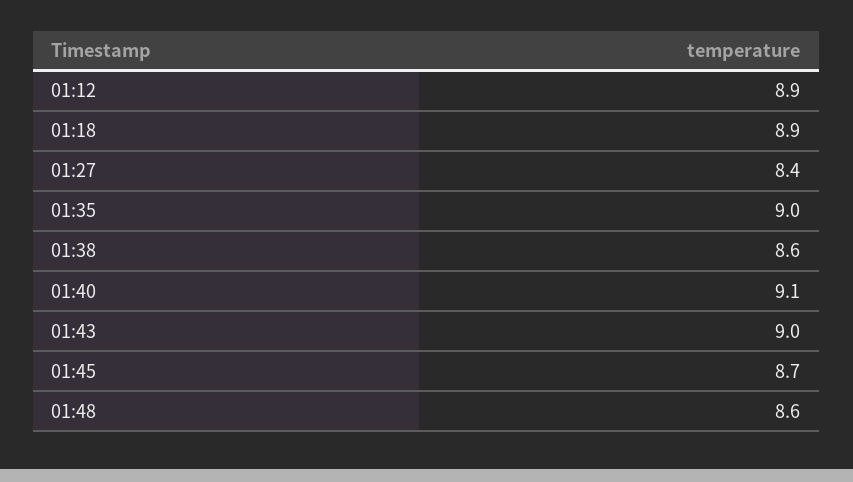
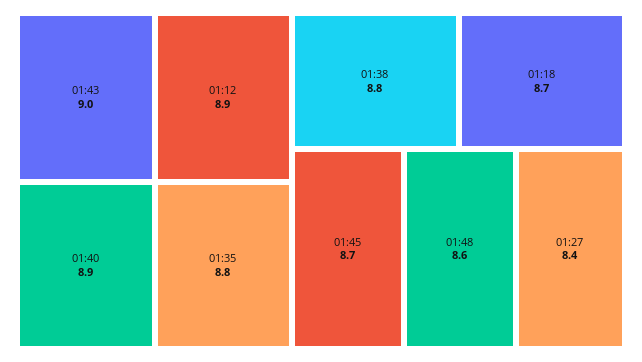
  {
    "01:12": 8.9,
-   "01:18": 8.9,
+   "01:18": 8.7,
    "01:27": 8.4,
-   "01:35": 9,
+   "01:35": 8.8,
-   "01:38": 8.6,
+   "01:38": 8.8,
-   "01:40": 9.1,
+   "01:40": 8.9,
    "01:43": 9,
    "01:45": 8.7,
    "01:48": 8.6
  }

